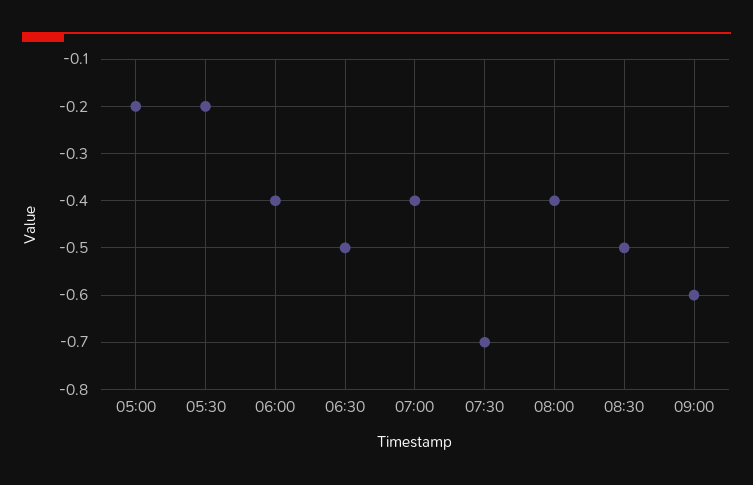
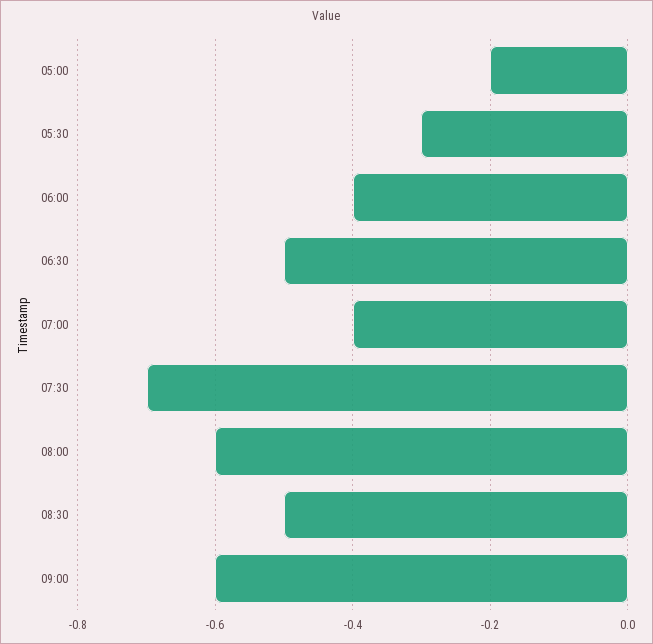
  {
    "05:00": -0.2,
-   "05:30": -0.2,
+   "05:30": -0.3,
    "06:00": -0.4,
    "06:30": -0.5,
    "07:00": -0.4,
    "07:30": -0.7,
-   "08:00": -0.4,
+   "08:00": -0.6,
    "08:30": -0.5,
    "09:00": -0.6
  }

